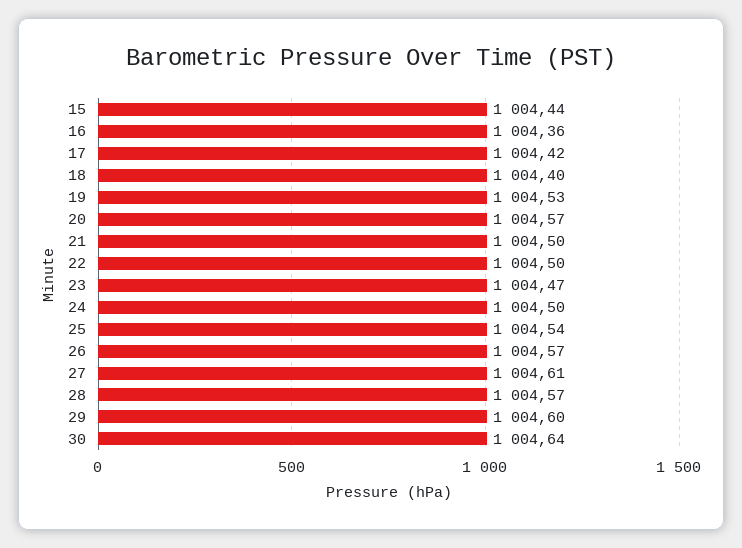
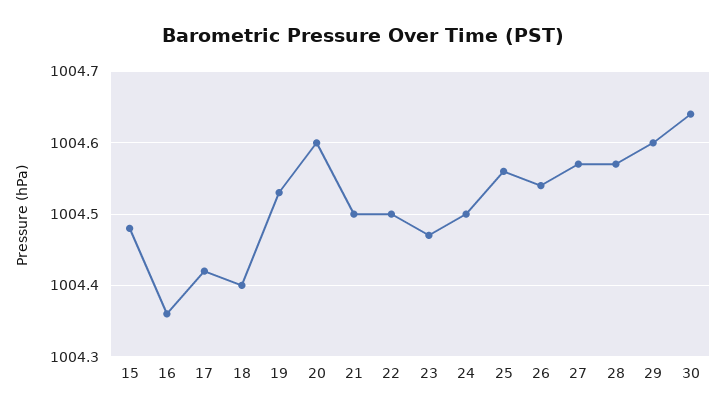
  {
-   "15": 1004.44,
+   "15": 1004.48,
    "16": 1004.36,
    "17": 1004.42,
    "18": 1004.4,
    "19": 1004.53,
-   "20": 1004.57,
+   "20": 1004.6,
    "21": 1004.5,
    "22": 1004.5,
    "23": 1004.47,
    "24": 1004.5,
-   "25": 1004.54,
+   "25": 1004.56,
-   "26": 1004.57,
+   "26": 1004.54,
-   "27": 1004.61,
+   "27": 1004.57,
    "28": 1004.57,
    "29": 1004.6,
    "30": 1004.64
  }

